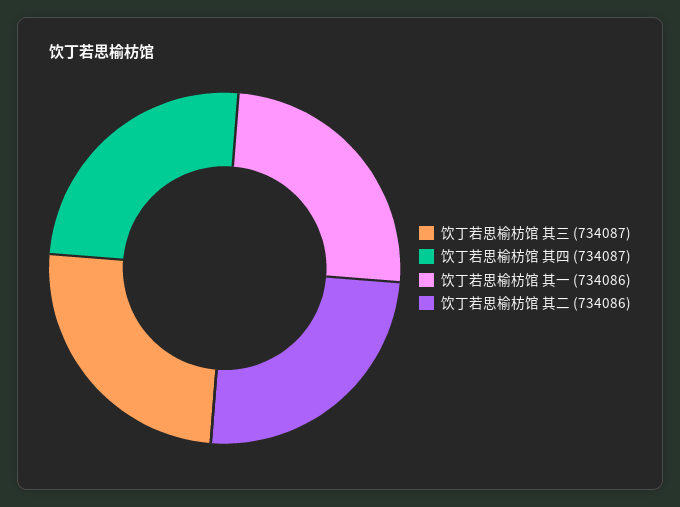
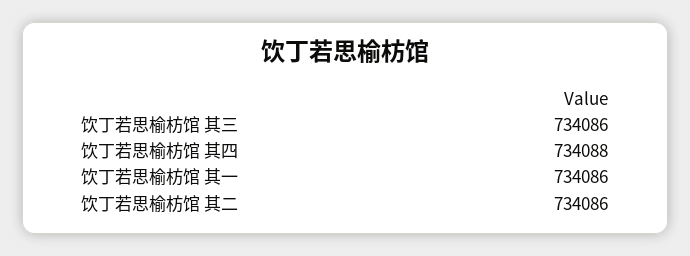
  {
-   "饮丁若思榆枋馆 其三": 734087,
+   "饮丁若思榆枋馆 其三": 734086,
-   "饮丁若思榆枋馆 其四": 734087,
+   "饮丁若思榆枋馆 其四": 734088,
    "饮丁若思榆枋馆 其一": 734086,
    "饮丁若思榆枋馆 其二": 734086
  }

